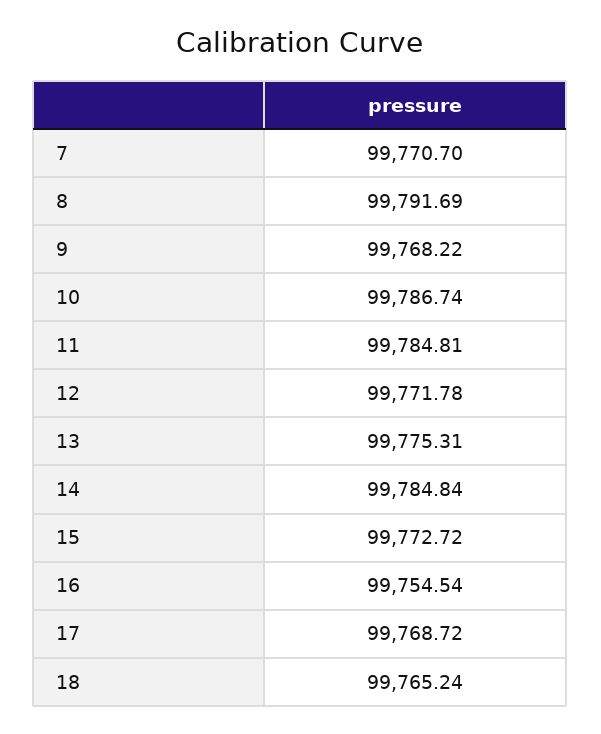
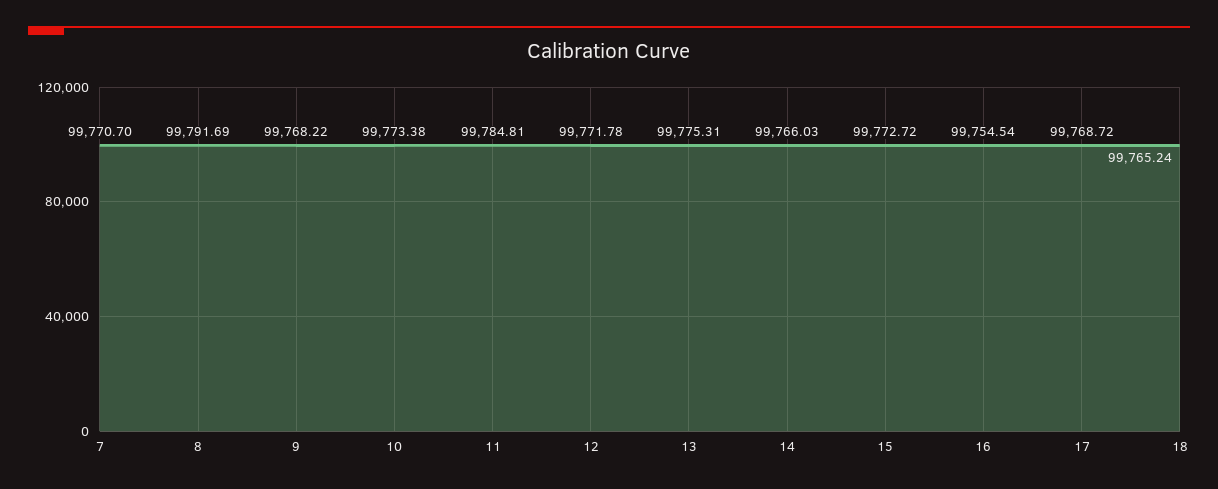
  {
    "7": 99770.7,
    "8": 99791.69,
    "9": 99768.22,
-   "10": 99786.74,
+   "10": 99773.38,
    "11": 99784.81,
    "12": 99771.78,
    "13": 99775.31,
-   "14": 99784.84,
+   "14": 99766.03,
    "15": 99772.72,
    "16": 99754.54,
    "17": 99768.72,
    "18": 99765.24
  }

